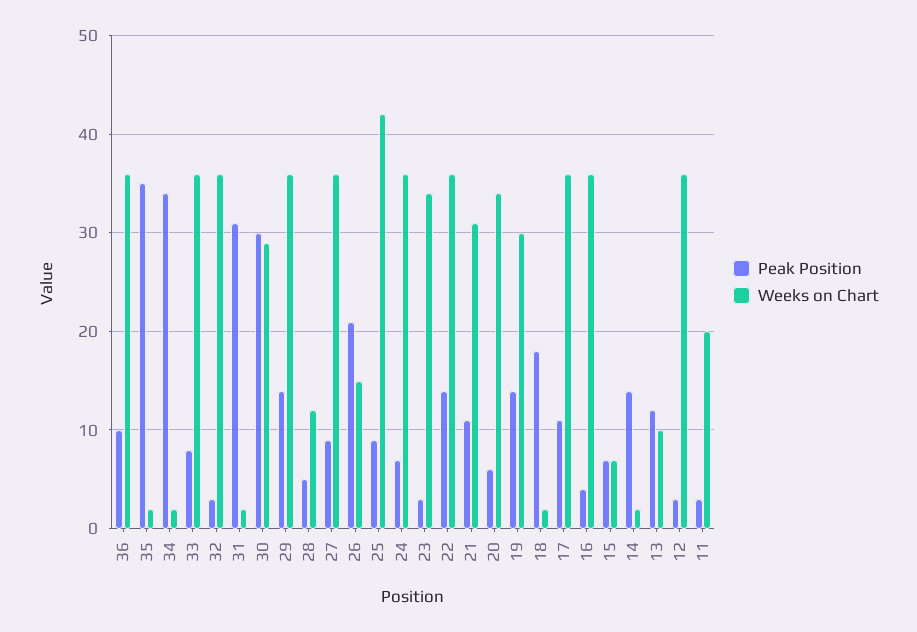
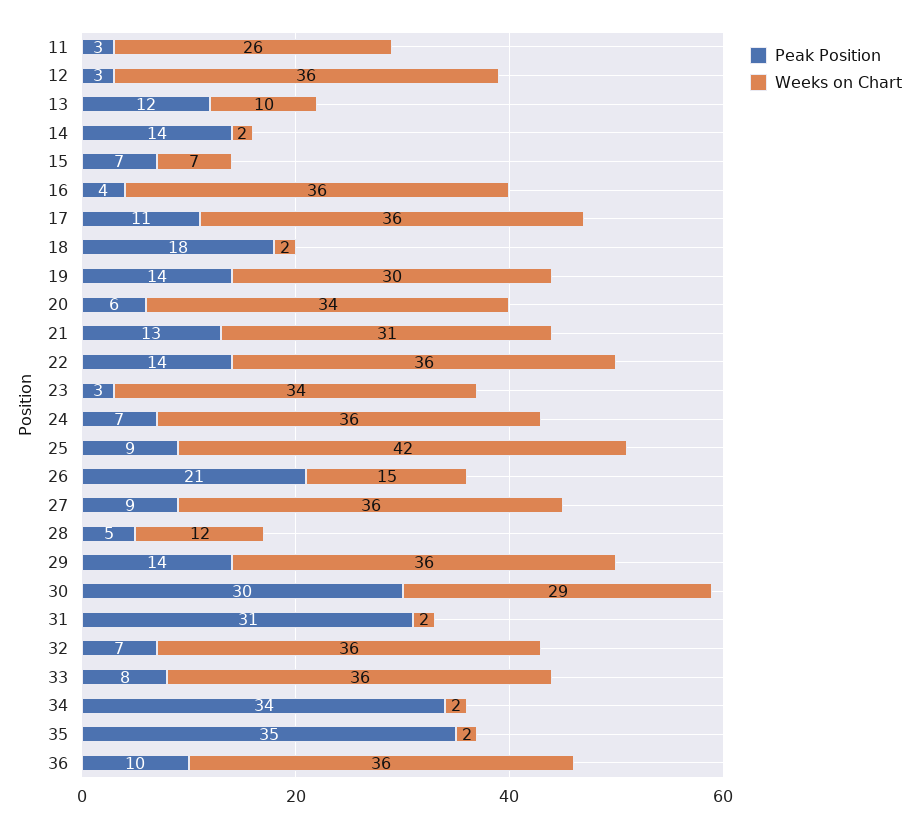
  {
    "Peak Position": {
      "36": 10,
      "35": 35,
      "34": 34,
      "33": 8,
-     "32": 3,
+     "32": 7,
      "31": 31,
      "30": 30,
      "29": 14,
      "28": 5,
      "27": 9,
      "26": 21,
      "25": 9,
      "24": 7,
      "23": 3,
      "22": 14,
-     "21": 11,
+     "21": 13,
      "20": 6,
      "19": 14,
      "18": 18,
      "17": 11,
      "16": 4,
      "15": 7,
      "14": 14,
      "13": 12,
      "12": 3,
      "11": 3
    },
    "Weeks on Chart": {
      "36": 36,
      "35": 2,
      "34": 2,
      "33": 36,
      "32": 36,
      "31": 2,
      "30": 29,
      "29": 36,
      "28": 12,
      "27": 36,
      "26": 15,
      "25": 42,
      "24": 36,
      "23": 34,
      "22": 36,
      "21": 31,
      "20": 34,
      "19": 30,
      "18": 2,
      "17": 36,
      "16": 36,
      "15": 7,
      "14": 2,
      "13": 10,
      "12": 36,
-     "11": 20
+     "11": 26
    }
  }

